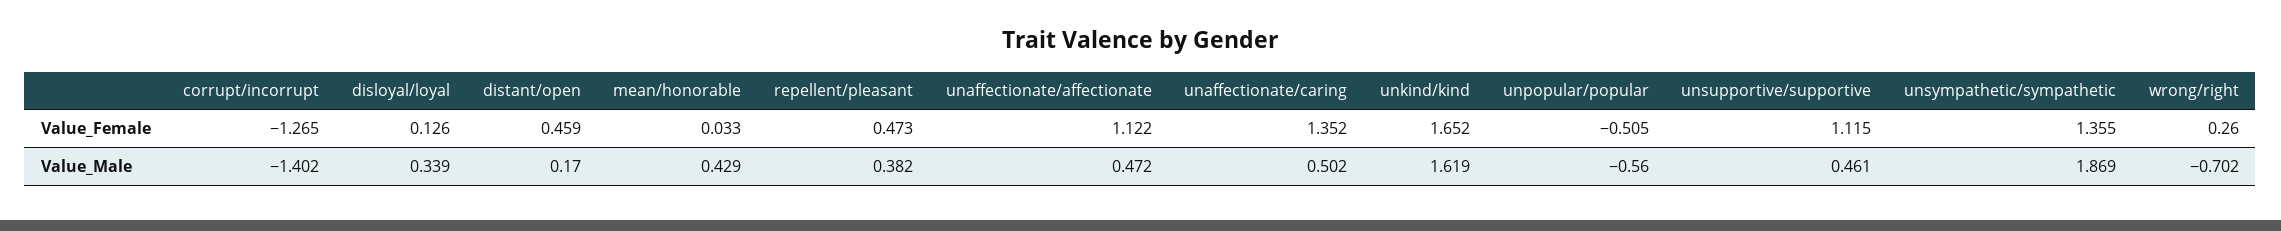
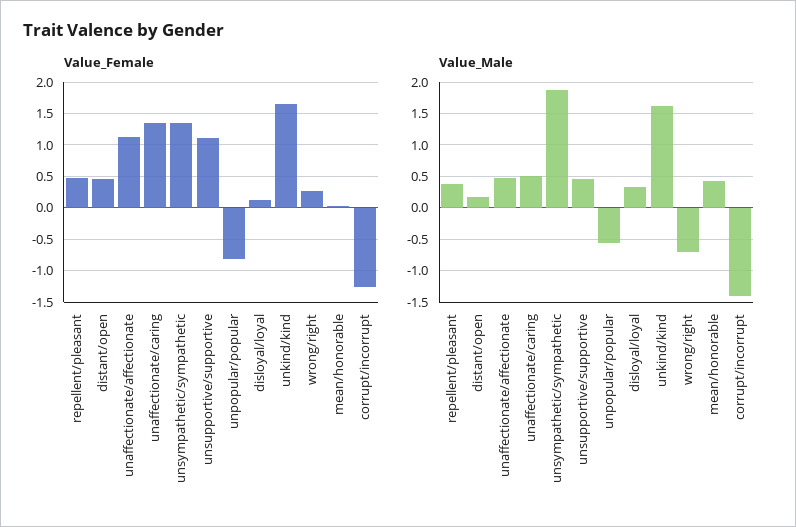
  {
    "Value_Female": {
      "corrupt/incorrupt": -1.265,
      "disloyal/loyal": 0.126,
      "distant/open": 0.459,
      "mean/honorable": 0.033,
      "repellent/pleasant": 0.473,
      "unaffectionate/affectionate": 1.122,
      "unaffectionate/caring": 1.352,
      "unkind/kind": 1.652,
-     "unpopular/popular": -0.505,
+     "unpopular/popular": -0.8,
      "unsupportive/supportive": 1.115,
      "unsympathetic/sympathetic": 1.355,
      "wrong/right": 0.26
    },
    "Value_Male": {
      "corrupt/incorrupt": -1.402,
      "disloyal/loyal": 0.339,
      "distant/open": 0.17,
      "mean/honorable": 0.429,
      "repellent/pleasant": 0.382,
      "unaffectionate/affectionate": 0.472,
      "unaffectionate/caring": 0.502,
      "unkind/kind": 1.619,
      "unpopular/popular": -0.56,
      "unsupportive/supportive": 0.461,
      "unsympathetic/sympathetic": 1.869,
      "wrong/right": -0.702
    }
  }

